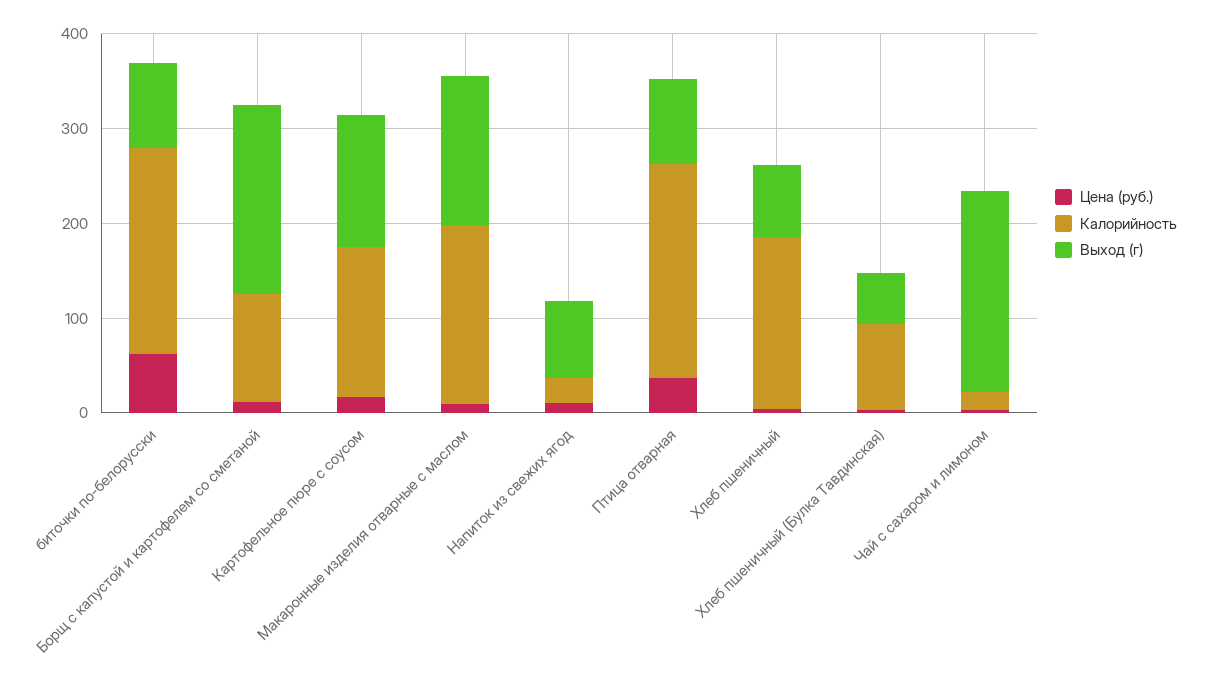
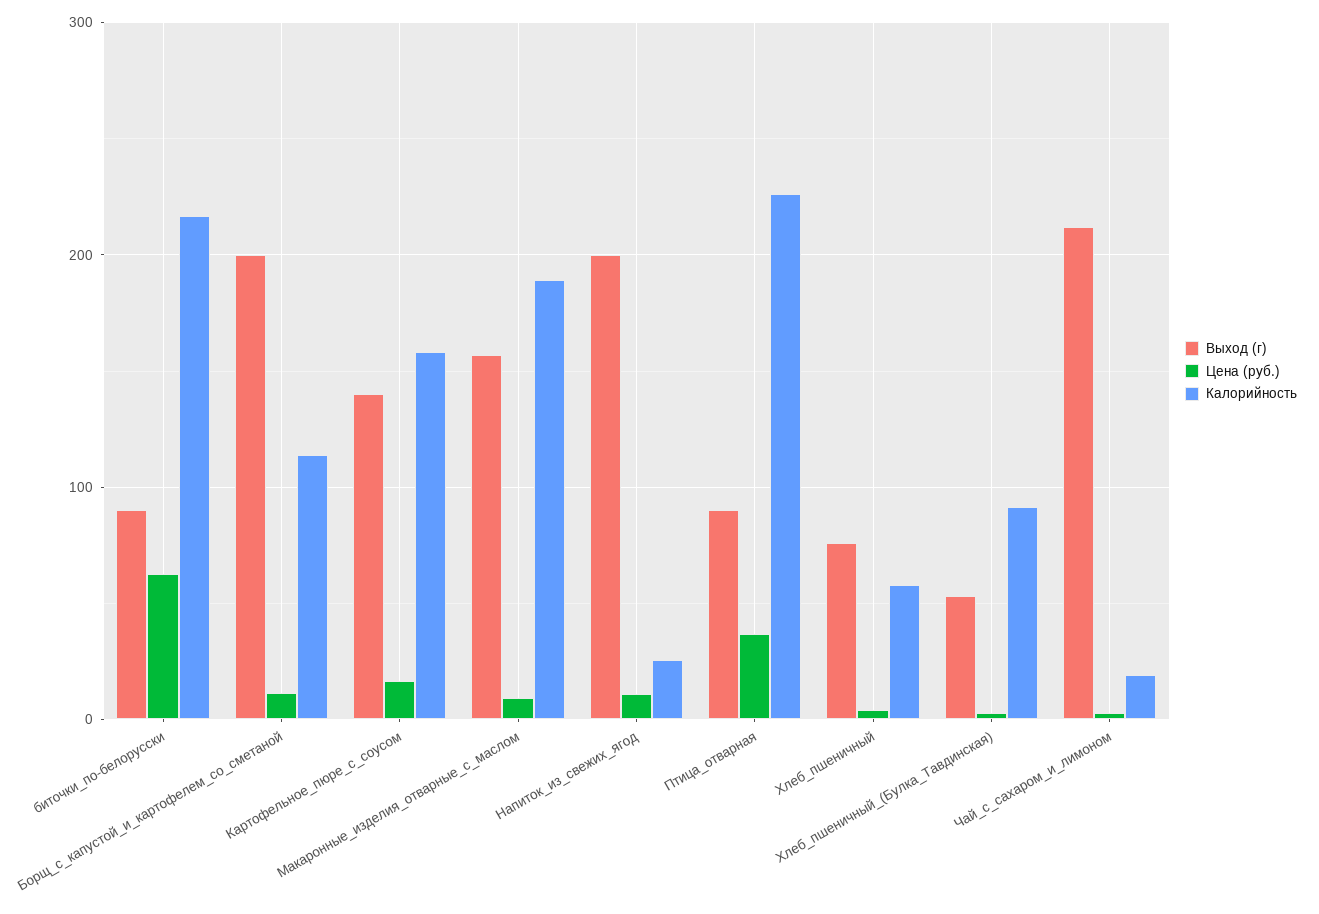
  {
    "Цена (руб.)": {
      "биточки по-белорусски": 60,
      "Борщ с капустой и картофелем со сметаной": 10,
      "Картофельное пюре с соусом": 20,
      "Макаронные изделия отварные с маслом": 10,
      "Напиток из свежих ягод": 10,
      "Птица отварная": 40,
      "Хлеб пшеничный": 0,
      "Хлеб пшеничный (Булка Тавдинская)": 0,
      "Чай с сахаром и лимоном": 0
    },
    "Калорийность": {
      "биточки по-белорусски": 220,
      "Борщ с капустой и картофелем со сметаной": 110,
      "Картофельное пюре с соусом": 160,
      "Макаронные изделия отварные с маслом": 190,
      "Напиток из свежих ягод": 30,
      "Птица отварная": 230,
-     "Хлеб пшеничный": 180,
+     "Хлеб пшеничный": 60,
      "Хлеб пшеничный (Булка Тавдинская)": 90,
      "Чай с сахаром и лимоном": 20
    },
    "Выход (г)": {
      "биточки по-белорусски": 90,
      "Борщ с капустой и картофелем со сметаной": 200,
      "Картофельное пюре с соусом": 140,
      "Макаронные изделия отварные с маслом": 160,
-     "Напиток из свежих ягод": 80,
+     "Напиток из свежих ягод": 200,
      "Птица отварная": 90,
      "Хлеб пшеничный": 80,
      "Хлеб пшеничный (Булка Тавдинская)": 50,
      "Чай с сахаром и лимоном": 210
    }
  }

